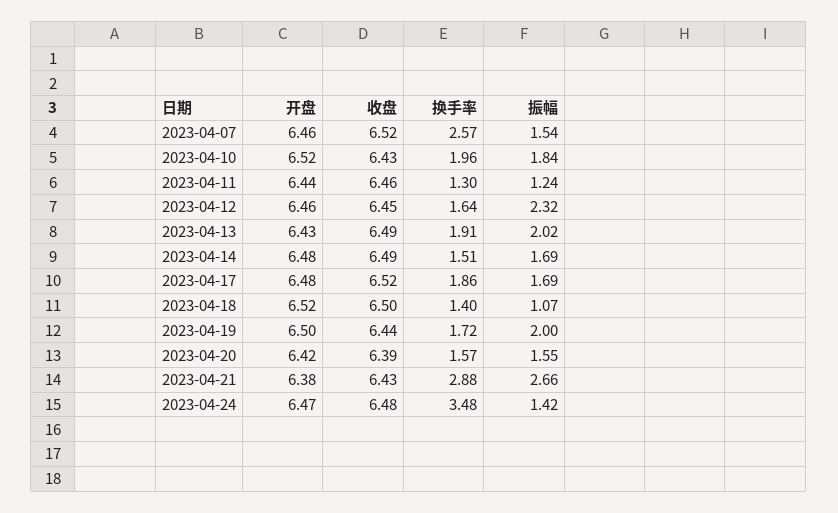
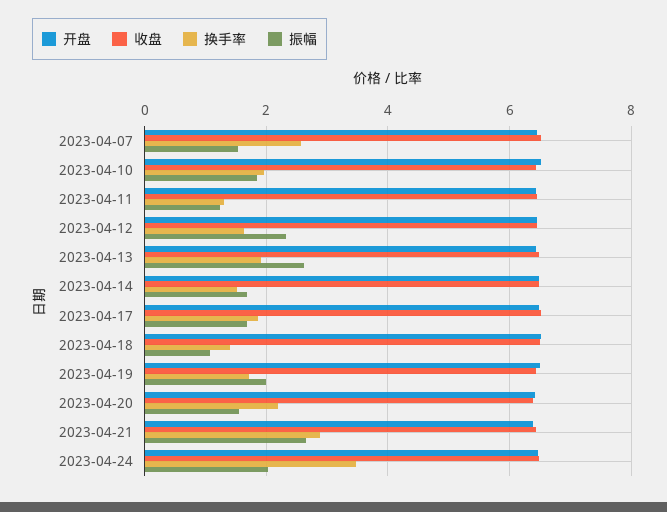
  {
    "开盘": {
      "2023-04-07": 6.46,
      "2023-04-10": 6.52,
      "2023-04-11": 6.44,
      "2023-04-12": 6.46,
      "2023-04-13": 6.43,
      "2023-04-14": 6.48,
      "2023-04-17": 6.48,
      "2023-04-18": 6.52,
      "2023-04-19": 6.5,
      "2023-04-20": 6.42,
      "2023-04-21": 6.38,
      "2023-04-24": 6.47
    },
    "收盘": {
      "2023-04-07": 6.52,
      "2023-04-10": 6.43,
      "2023-04-11": 6.46,
      "2023-04-12": 6.45,
      "2023-04-13": 6.49,
      "2023-04-14": 6.49,
      "2023-04-17": 6.52,
      "2023-04-18": 6.5,
      "2023-04-19": 6.44,
      "2023-04-20": 6.39,
      "2023-04-21": 6.43,
      "2023-04-24": 6.48
    },
    "换手率": {
      "2023-04-07": 2.57,
      "2023-04-10": 1.96,
      "2023-04-11": 1.3,
      "2023-04-12": 1.64,
      "2023-04-13": 1.91,
      "2023-04-14": 1.51,
      "2023-04-17": 1.86,
      "2023-04-18": 1.4,
      "2023-04-19": 1.72,
-     "2023-04-20": 1.57,
+     "2023-04-20": 2.2,
      "2023-04-21": 2.88,
      "2023-04-24": 3.48
    },
    "振幅": {
      "2023-04-07": 1.54,
      "2023-04-10": 1.84,
      "2023-04-11": 1.24,
      "2023-04-12": 2.32,
-     "2023-04-13": 2.02,
+     "2023-04-13": 2.6,
      "2023-04-14": 1.69,
      "2023-04-17": 1.69,
      "2023-04-18": 1.07,
      "2023-04-19": 2,
      "2023-04-20": 1.55,
      "2023-04-21": 2.66,
-     "2023-04-24": 1.42
+     "2023-04-24": 2
    }
  }

